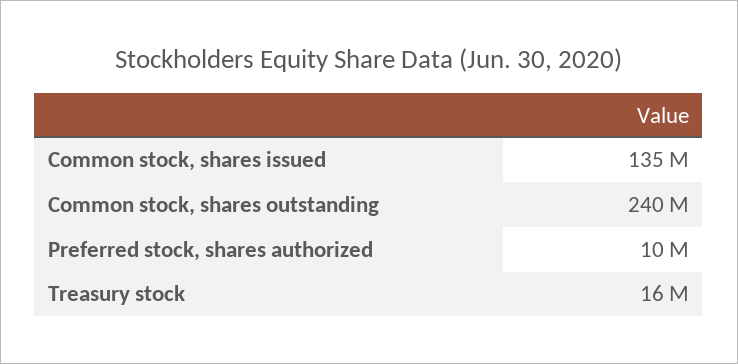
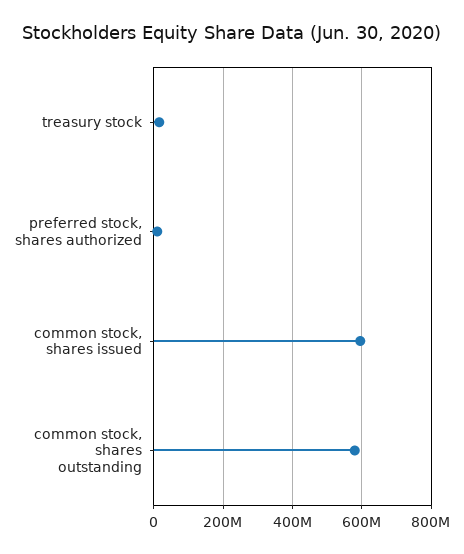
  {
-   "Common stock, shares issued": 135000000,
+   "Common stock, shares issued": 600000000,
-   "Common stock, shares outstanding": 240000000,
+   "Common stock, shares outstanding": 580000000,
    "Preferred stock, shares authorized": 10000000,
    "Treasury stock": 16000000
  }

